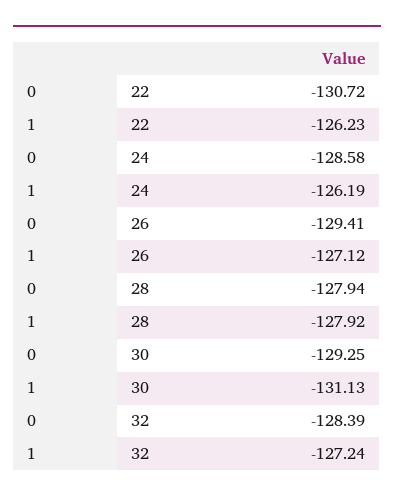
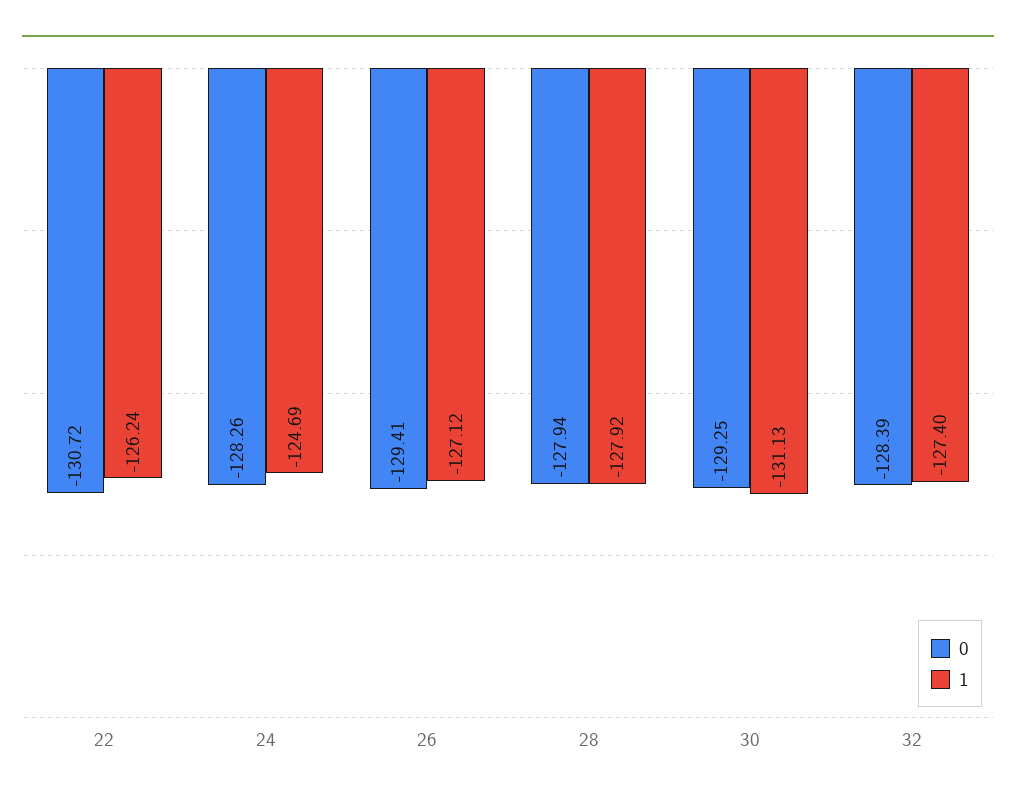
  {
    "0": {
      "22": -130.72,
-     "24": -128.58,
+     "24": -128.26,
      "26": -129.41,
      "28": -127.94,
      "30": -129.25,
      "32": -128.39
    },
    "1": {
-     "22": -126.23,
+     "22": -126.24,
-     "24": -126.19,
+     "24": -124.69,
      "26": -127.12,
      "28": -127.92,
      "30": -131.13,
-     "32": -127.24
+     "32": -127.4
    }
  }

